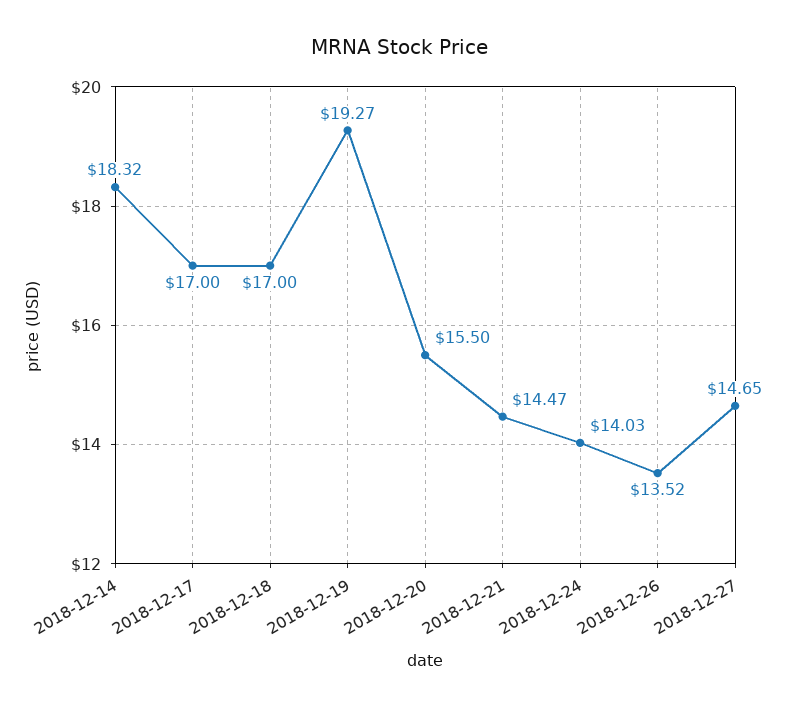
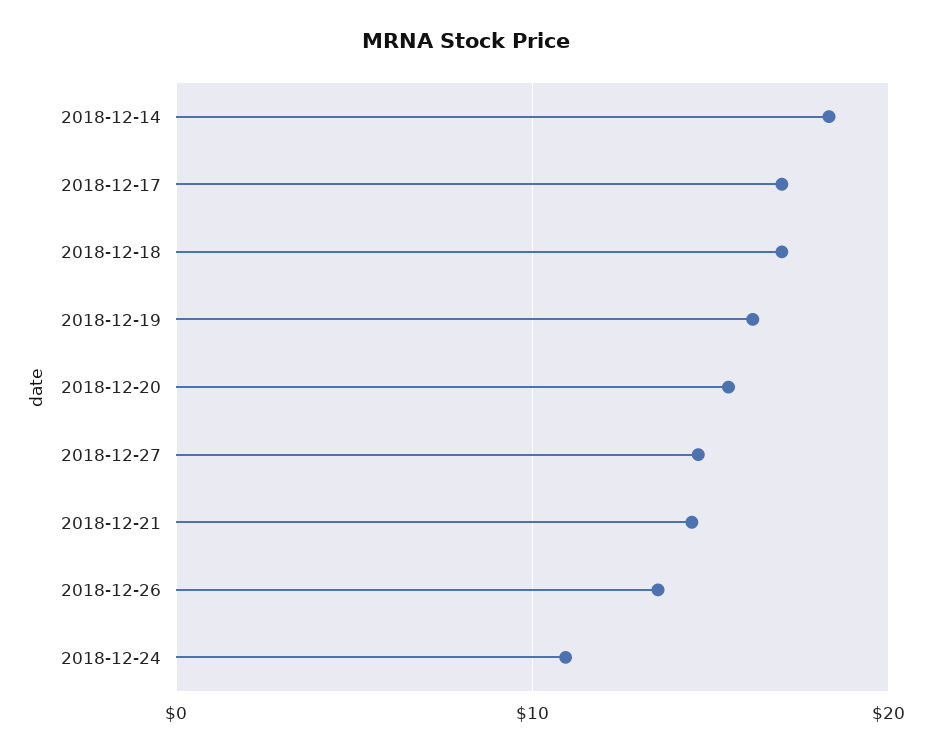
  {
    "2018-12-14": 18.32,
    "2018-12-17": 17,
    "2018-12-18": 17,
-   "2018-12-19": 19.27,
+   "2018-12-19": 16,
    "2018-12-20": 15.5,
    "2018-12-21": 14.47,
-   "2018-12-24": 14.03,
+   "2018-12-24": 11,
    "2018-12-26": 13.52,
    "2018-12-27": 14.65
  }

